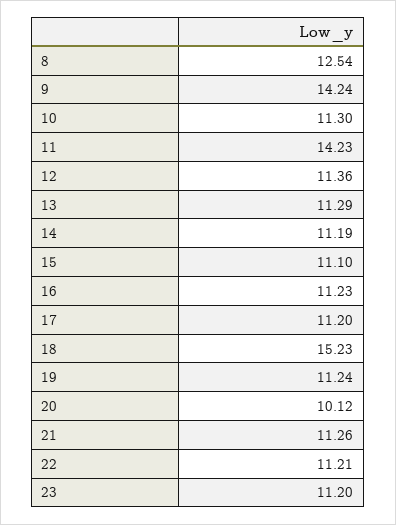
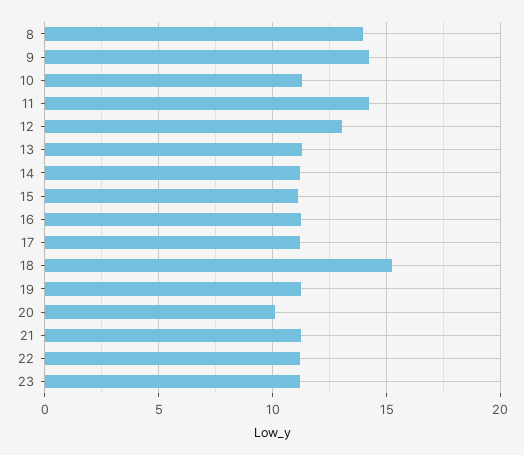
  {
-   "8": 12.54,
+   "8": 14,
    "9": 14.24,
    "10": 11.3,
    "11": 14.23,
-   "12": 11.36,
+   "12": 13,
    "13": 11.29,
    "14": 11.19,
    "15": 11.1,
    "16": 11.23,
    "17": 11.2,
    "18": 15.23,
    "19": 11.24,
    "20": 10.12,
    "21": 11.26,
    "22": 11.21,
    "23": 11.2
  }

